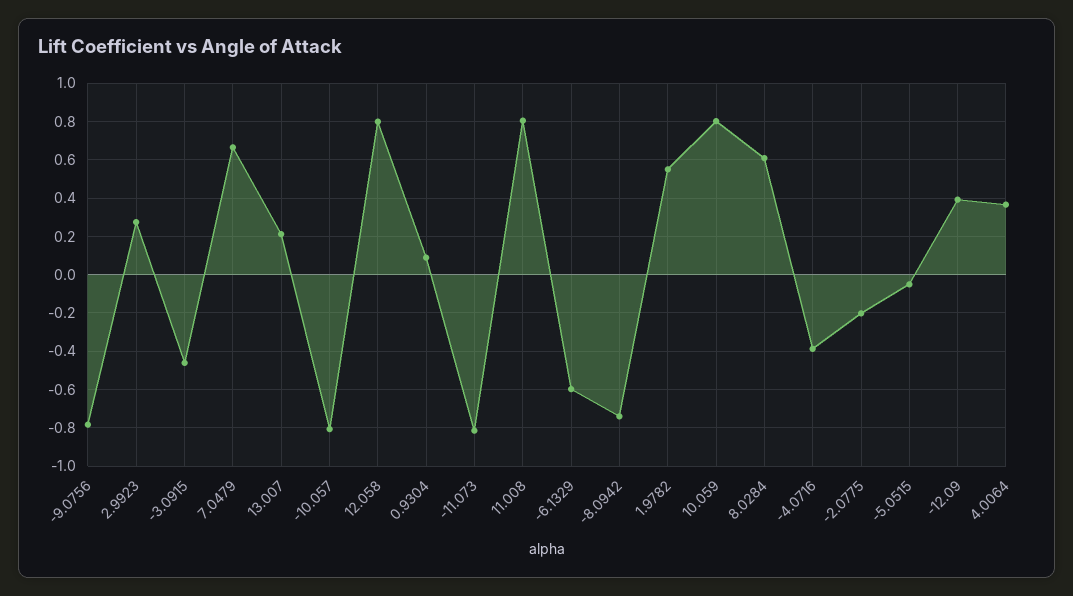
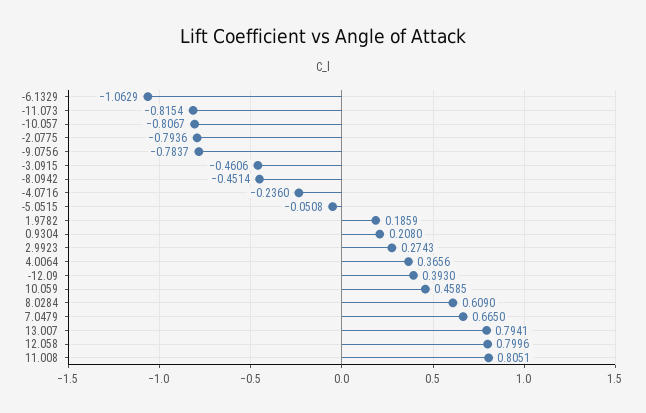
  {
    "-9.0756": -0.7837,
    "2.9923": 0.2743,
    "-3.0915": -0.4606,
    "7.0479": 0.665,
-   "13.007": 0.2,
+   "13.007": 0.7941,
    "-10.057": -0.8067,
    "12.058": 0.7996,
-   "0.9304": 0.1,
+   "0.9304": 0.208,
    "-11.073": -0.8154,
    "11.008": 0.8051,
-   "-6.1329": -0.6,
+   "-6.1329": -1.0629,
-   "-8.0942": -0.75,
+   "-8.0942": -0.4514,
-   "1.9782": 0.55,
+   "1.9782": 0.1859,
-   "10.059": 0.8,
+   "10.059": 0.4585,
    "8.0284": 0.609,
-   "-4.0716": -0.4,
+   "-4.0716": -0.236,
-   "-2.0775": -0.2,
+   "-2.0775": -0.7936,
    "-5.0515": -0.0508,
    "-12.09": 0.393,
    "4.0064": 0.3656
  }

